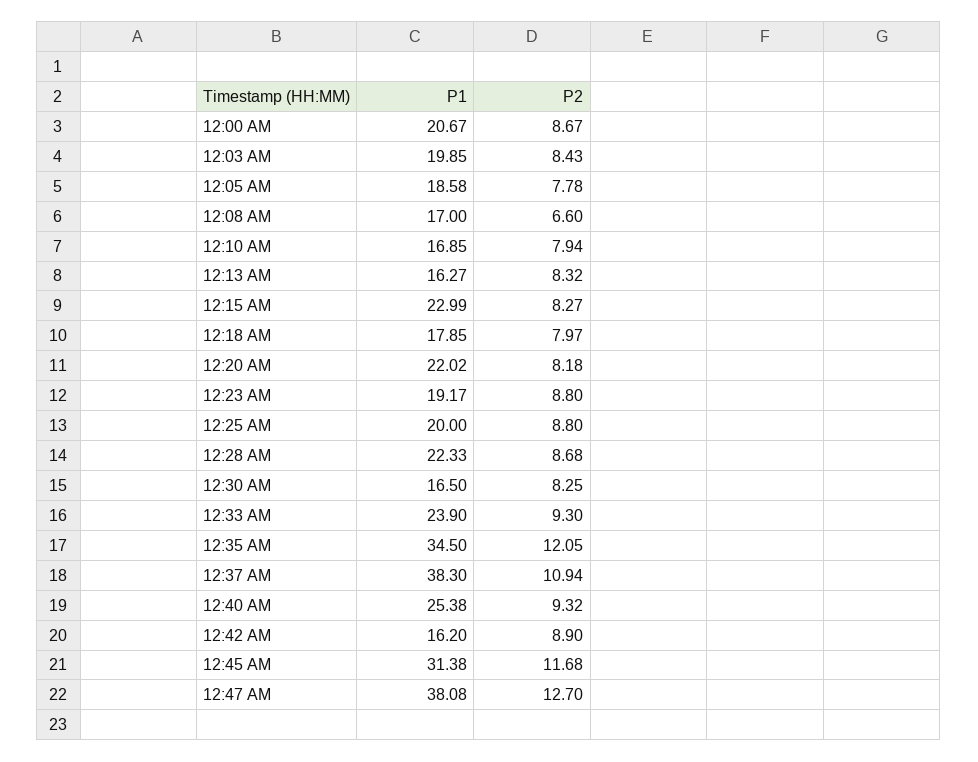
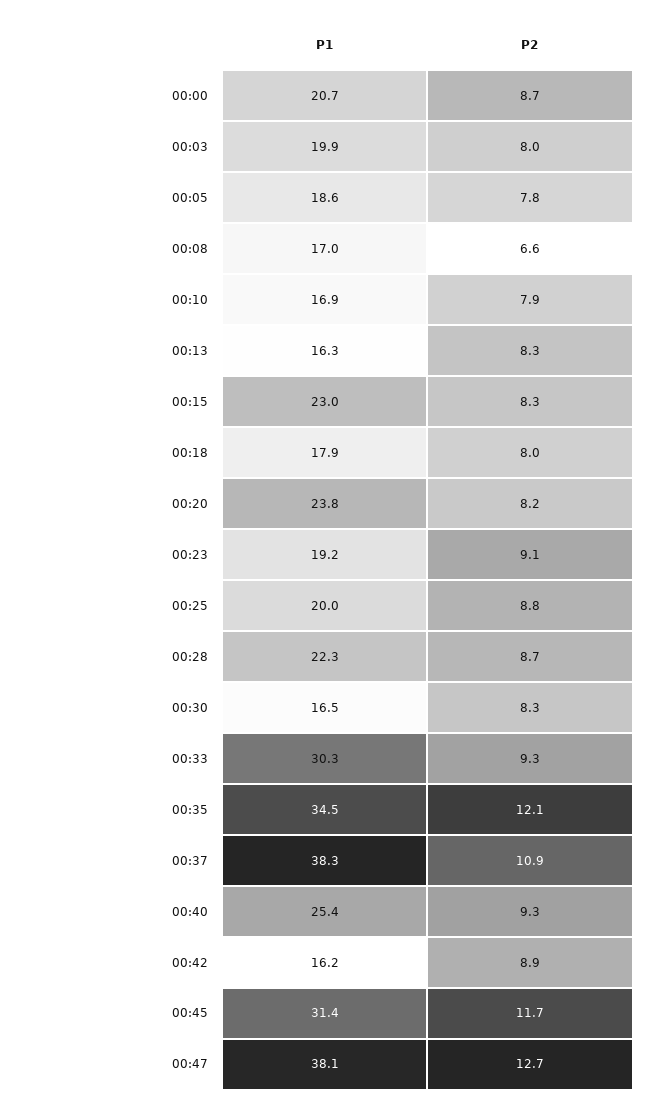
  {
    "P1": {
      "12:00 AM": 20.67,
      "12:03 AM": 19.85,
      "12:05 AM": 18.58,
      "12:08 AM": 17,
      "12:10 AM": 16.85,
      "12:13 AM": 16.27,
      "12:15 AM": 22.99,
      "12:18 AM": 17.85,
-     "12:20 AM": 22.02,
+     "12:20 AM": 23.8,
      "12:23 AM": 19.17,
      "12:25 AM": 20,
      "12:28 AM": 22.33,
      "12:30 AM": 16.5,
-     "12:33 AM": 23.9,
+     "12:33 AM": 30.3,
      "12:35 AM": 34.5,
      "12:37 AM": 38.3,
      "12:40 AM": 25.38,
      "12:42 AM": 16.2,
      "12:45 AM": 31.38,
      "12:47 AM": 38.08
    },
    "P2": {
      "12:00 AM": 8.67,
-     "12:03 AM": 8.43,
+     "12:03 AM": 8,
      "12:05 AM": 7.78,
      "12:08 AM": 6.6,
      "12:10 AM": 7.94,
      "12:13 AM": 8.32,
      "12:15 AM": 8.27,
      "12:18 AM": 7.97,
      "12:20 AM": 8.18,
-     "12:23 AM": 8.8,
+     "12:23 AM": 9.1,
      "12:25 AM": 8.8,
      "12:28 AM": 8.68,
      "12:30 AM": 8.25,
      "12:33 AM": 9.3,
      "12:35 AM": 12.05,
      "12:37 AM": 10.94,
      "12:40 AM": 9.32,
      "12:42 AM": 8.9,
      "12:45 AM": 11.68,
      "12:47 AM": 12.7
    }
  }

